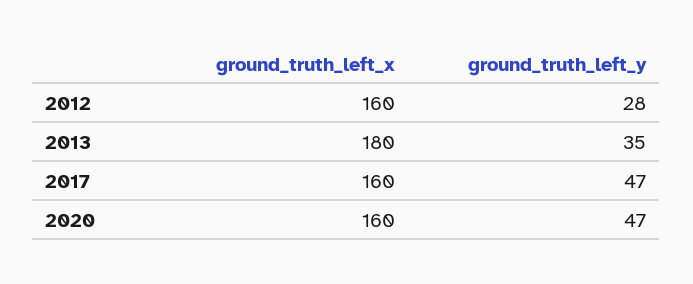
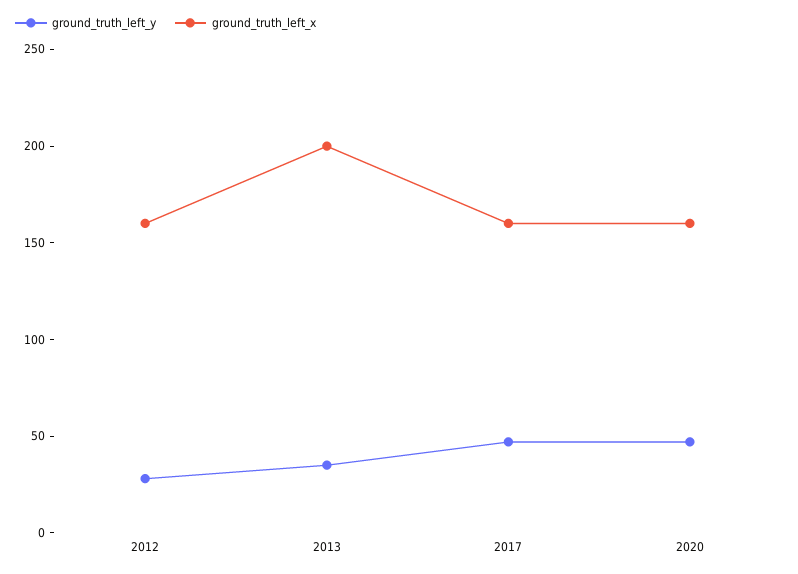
  {
    "ground_truth_left_x": {
      "2012": 160,
-     "2013": 180,
+     "2013": 200,
      "2017": 160,
      "2020": 160
    },
    "ground_truth_left_y": {
      "2012": 28,
      "2013": 35,
      "2017": 47,
      "2020": 47
    }
  }

